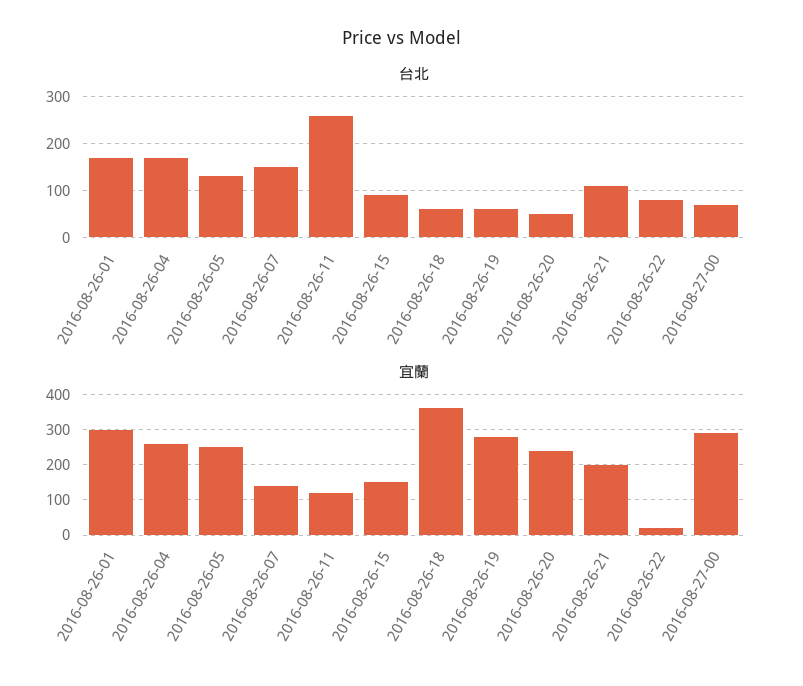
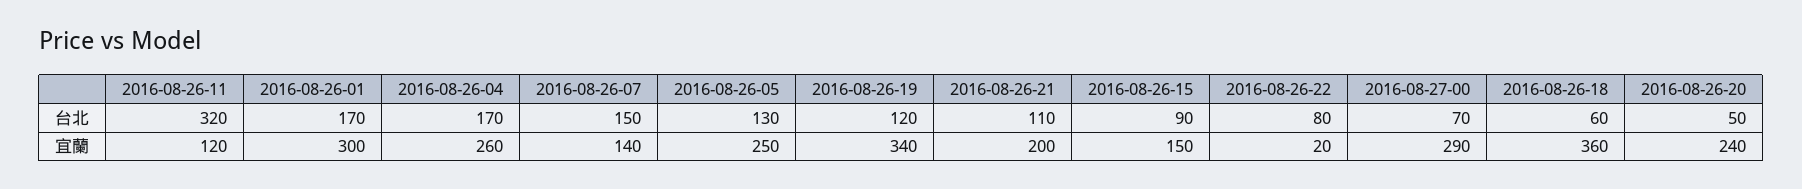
  {
    "台北": {
      "2016-08-26-01": 170,
      "2016-08-26-04": 170,
      "2016-08-26-05": 130,
      "2016-08-26-07": 150,
-     "2016-08-26-11": 260,
+     "2016-08-26-11": 320,
      "2016-08-26-15": 90,
      "2016-08-26-18": 60,
-     "2016-08-26-19": 60,
+     "2016-08-26-19": 120,
      "2016-08-26-20": 50,
      "2016-08-26-21": 110,
      "2016-08-26-22": 80,
      "2016-08-27-00": 70
    },
    "宜蘭": {
      "2016-08-26-01": 300,
      "2016-08-26-04": 260,
      "2016-08-26-05": 250,
      "2016-08-26-07": 140,
      "2016-08-26-11": 120,
      "2016-08-26-15": 150,
      "2016-08-26-18": 360,
-     "2016-08-26-19": 280,
+     "2016-08-26-19": 340,
      "2016-08-26-20": 240,
      "2016-08-26-21": 200,
      "2016-08-26-22": 20,
      "2016-08-27-00": 290
    }
  }

